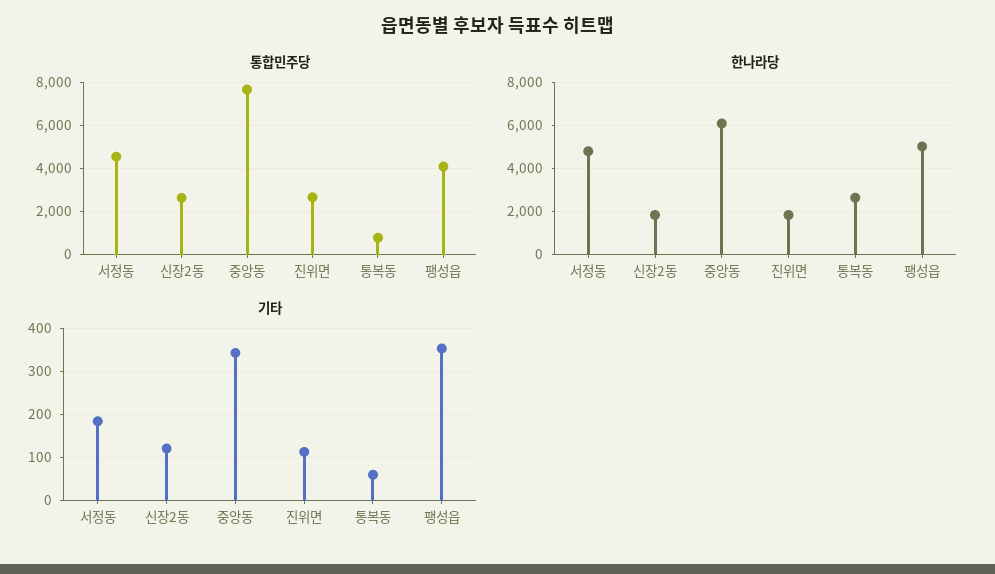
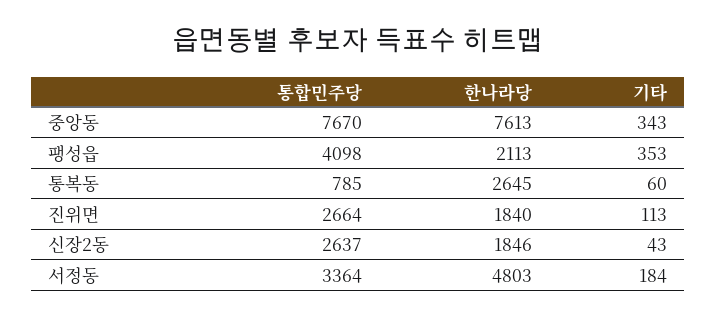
  {
    "통합민주당": {
-     "서정동": 4500,
+     "서정동": 3364,
      "신장2동": 2637,
      "중앙동": 7670,
      "진위면": 2664,
      "통복동": 785,
      "팽성읍": 4098
    },
    "한나라당": {
      "서정동": 4803,
      "신장2동": 1846,
-     "중앙동": 6000,
+     "중앙동": 7613,
      "진위면": 1840,
      "통복동": 2645,
-     "팽성읍": 5000
+     "팽성읍": 2113
    },
    "기타": {
      "서정동": 184,
-     "신장2동": 120,
+     "신장2동": 43,
      "중앙동": 343,
      "진위면": 113,
      "통복동": 60,
      "팽성읍": 353
    }
  }

